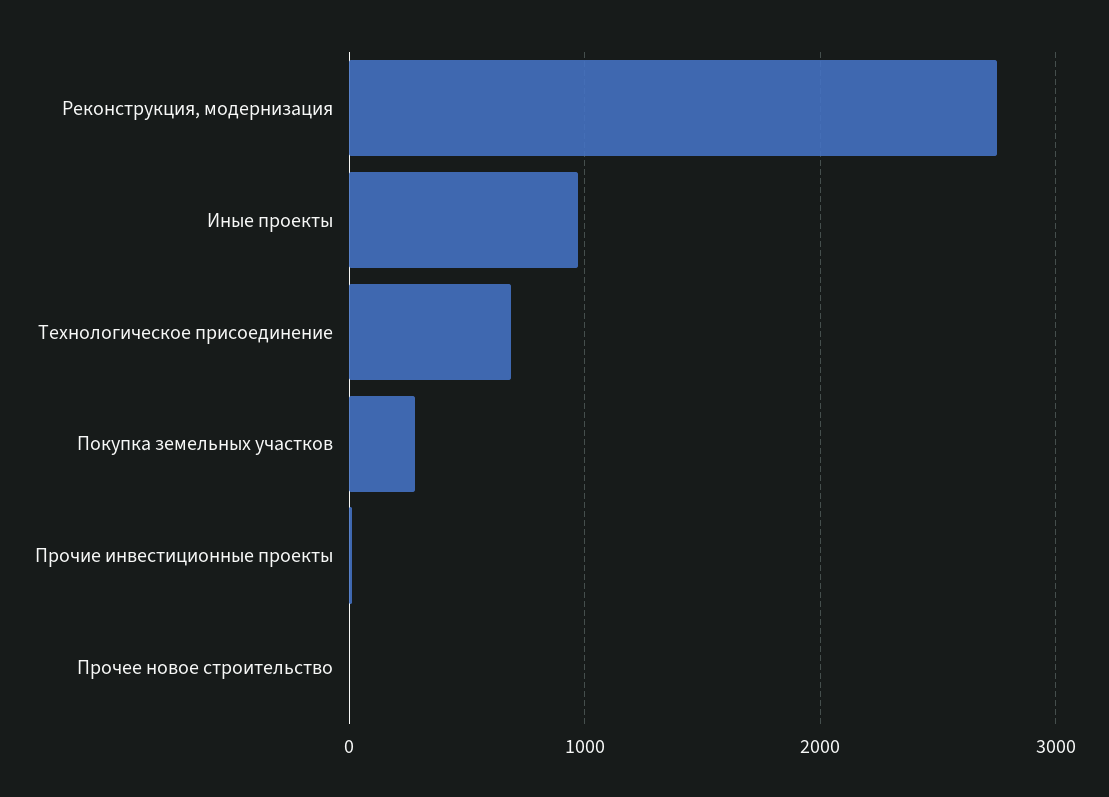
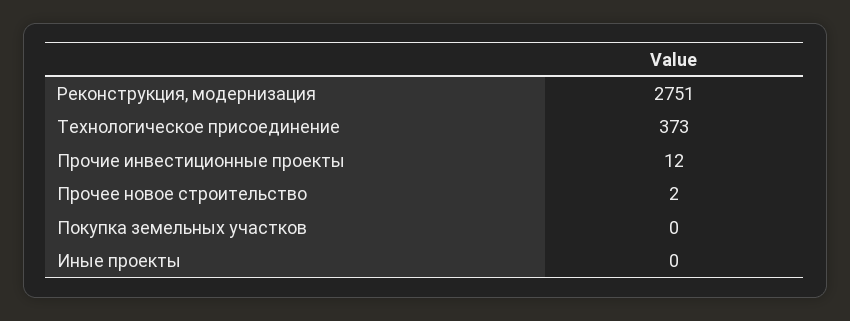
  {
    "Реконструкция, модернизация": 2751,
-   "Иные проекты": 1000,
+   "Иные проекты": 0,
-   "Технологическое присоединение": 700,
+   "Технологическое присоединение": 373,
-   "Покупка земельных участков": 300,
+   "Покупка земельных участков": 0,
    "Прочие инвестиционные проекты": 12,
    "Прочее новое строительство": 2
  }

